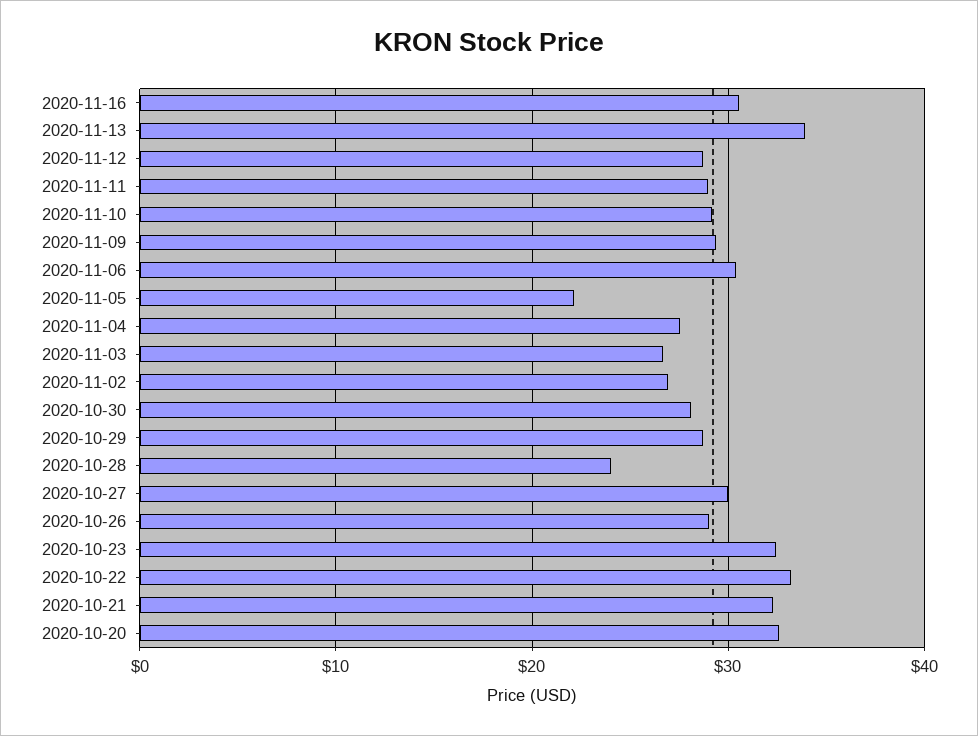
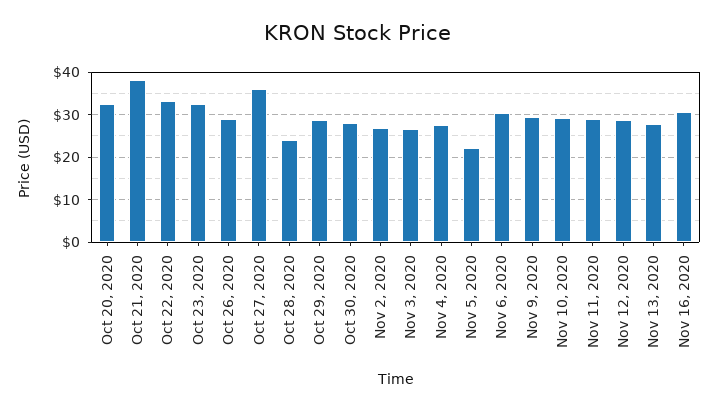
  {
    "2020-11-16": 31,
-   "2020-11-13": 34,
+   "2020-11-13": 28,
    "2020-11-12": 29,
    "2020-11-11": 29,
    "2020-11-10": 29,
    "2020-11-09": 29,
    "2020-11-06": 30,
    "2020-11-05": 22,
    "2020-11-04": 28,
    "2020-11-03": 27,
    "2020-11-02": 27,
    "2020-10-30": 28,
    "2020-10-29": 29,
    "2020-10-28": 24,
-   "2020-10-27": 30,
+   "2020-10-27": 36,
    "2020-10-26": 29,
    "2020-10-23": 32,
    "2020-10-22": 33,
-   "2020-10-21": 32,
+   "2020-10-21": 38,
    "2020-10-20": 33
  }

